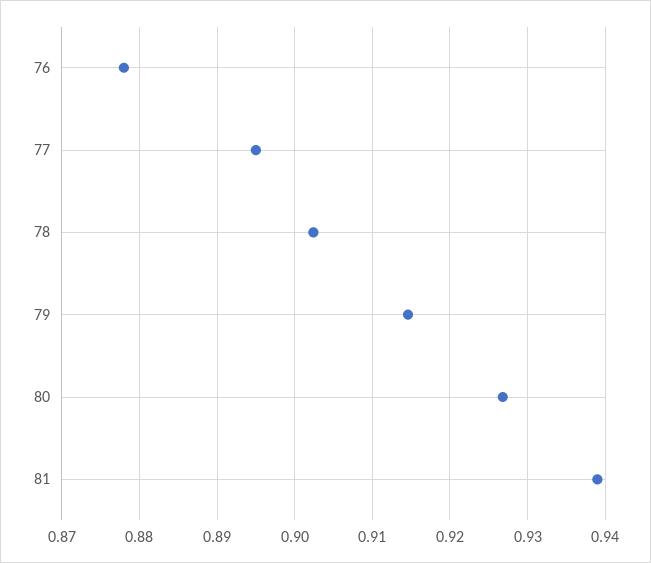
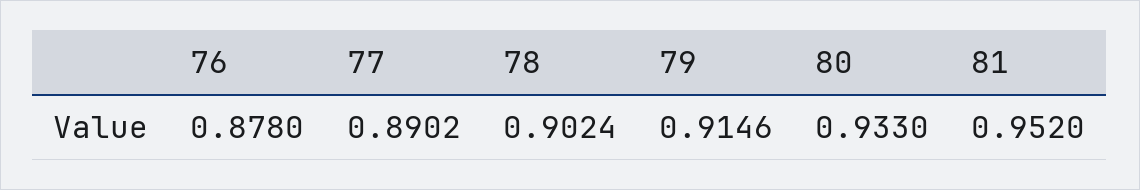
  {
    "76": 0.878,
-   "77": 0.895,
+   "77": 0.8902,
    "78": 0.9024,
    "79": 0.9146,
-   "80": 0.927,
+   "80": 0.933,
-   "81": 0.939
+   "81": 0.952
  }

